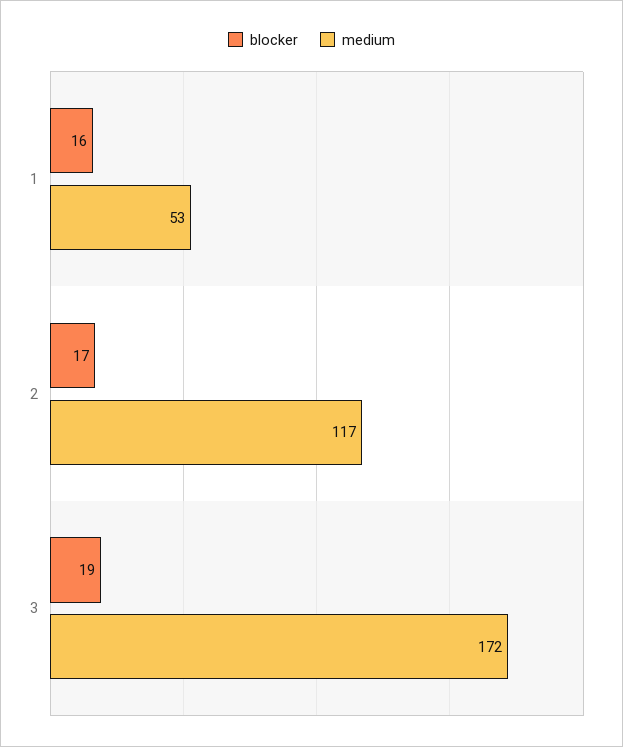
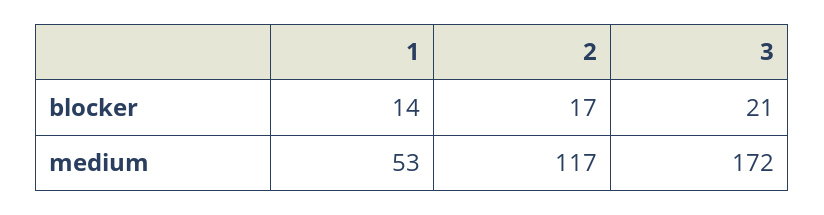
  {
    "blocker": {
-     "1": 16,
+     "1": 14,
      "2": 17,
-     "3": 19
+     "3": 21
    },
    "medium": {
      "1": 53,
      "2": 117,
      "3": 172
    }
  }

